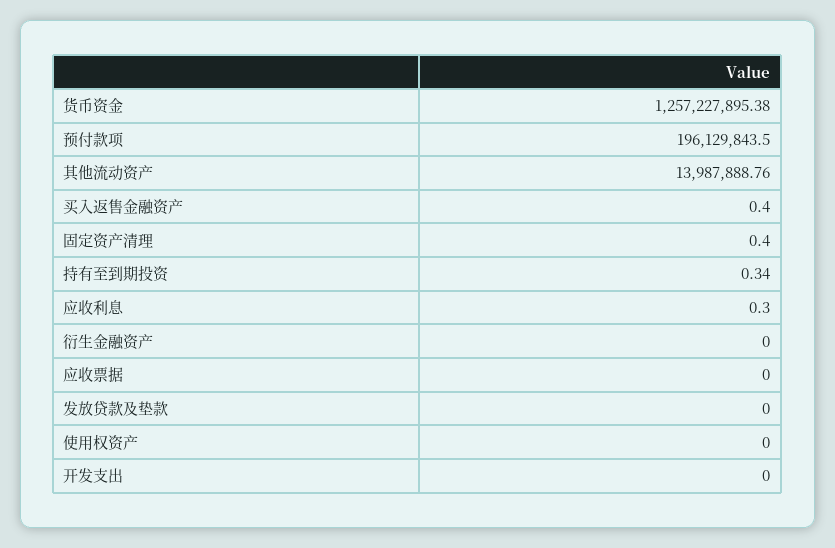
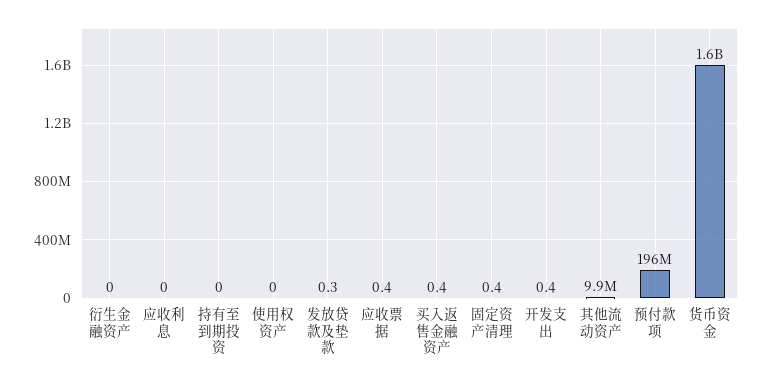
  {
-   "货币资金": 1257227895.38,
+   "货币资金": 1600000000,
    "预付款项": 196129843.5,
-   "其他流动资产": 13987888.76,
+   "其他流动资产": 9900000,
    "买入返售金融资产": 0.4,
    "固定资产清理": 0.4,
-   "持有至到期投资": 0.34,
+   "持有至到期投资": 0,
-   "应收利息": 0.3,
+   "应收利息": 0,
    "衍生金融资产": 0,
-   "应收票据": 0,
+   "应收票据": 0.4,
-   "发放贷款及垫款": 0,
+   "发放贷款及垫款": 0.3,
    "使用权资产": 0,
-   "开发支出": 0
+   "开发支出": 0.4
  }

